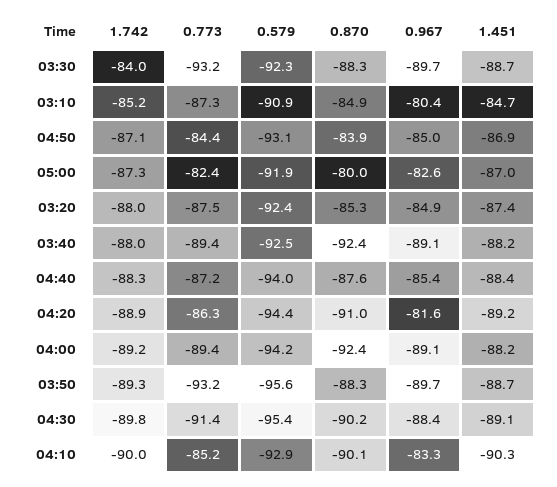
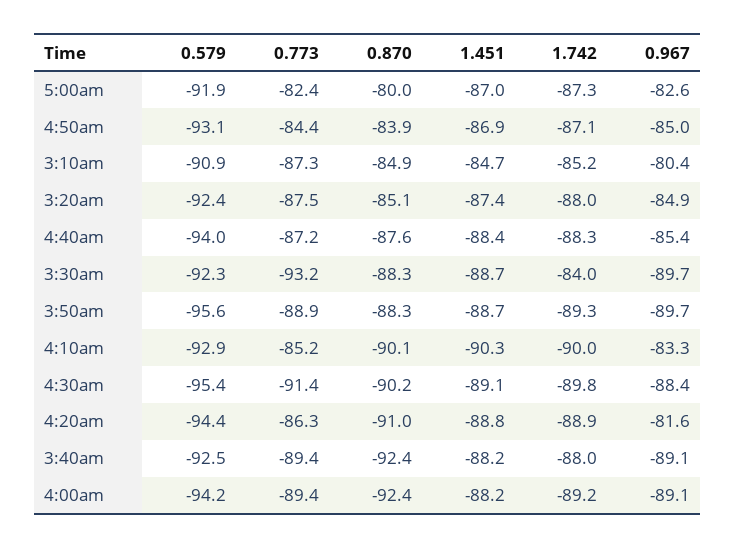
  {
    "1.742": {
      "03:30": -84,
      "03:10": -85.2,
      "04:50": -87.1,
      "05:00": -87.3,
      "03:20": -88,
      "03:40": -88,
      "04:40": -88.3,
      "04:20": -88.9,
      "04:00": -89.2,
      "03:50": -89.3,
      "04:30": -89.8,
      "04:10": -90
    },
    "0.773": {
      "03:30": -93.2,
      "03:10": -87.3,
      "04:50": -84.4,
      "05:00": -82.4,
      "03:20": -87.5,
      "03:40": -89.4,
      "04:40": -87.2,
      "04:20": -86.3,
      "04:00": -89.4,
-     "03:50": -93.2,
+     "03:50": -88.9,
      "04:30": -91.4,
      "04:10": -85.2
    },
    "0.579": {
      "03:30": -92.3,
      "03:10": -90.9,
      "04:50": -93.1,
      "05:00": -91.9,
      "03:20": -92.4,
      "03:40": -92.5,
      "04:40": -94,
      "04:20": -94.4,
      "04:00": -94.2,
      "03:50": -95.6,
      "04:30": -95.4,
      "04:10": -92.9
    },
    "0.870": {
      "03:30": -88.3,
      "03:10": -84.9,
      "04:50": -83.9,
      "05:00": -80,
-     "03:20": -85.3,
+     "03:20": -85.1,
      "03:40": -92.4,
      "04:40": -87.6,
      "04:20": -91,
      "04:00": -92.4,
      "03:50": -88.3,
      "04:30": -90.2,
      "04:10": -90.1
    },
    "0.967": {
      "03:30": -89.7,
      "03:10": -80.4,
      "04:50": -85,
      "05:00": -82.6,
      "03:20": -84.9,
      "03:40": -89.1,
      "04:40": -85.4,
      "04:20": -81.6,
      "04:00": -89.1,
      "03:50": -89.7,
      "04:30": -88.4,
      "04:10": -83.3
    },
    "1.451": {
      "03:30": -88.7,
      "03:10": -84.7,
      "04:50": -86.9,
      "05:00": -87,
      "03:20": -87.4,
      "03:40": -88.2,
      "04:40": -88.4,
-     "04:20": -89.2,
+     "04:20": -88.8,
      "04:00": -88.2,
      "03:50": -88.7,
      "04:30": -89.1,
      "04:10": -90.3
    }
  }

